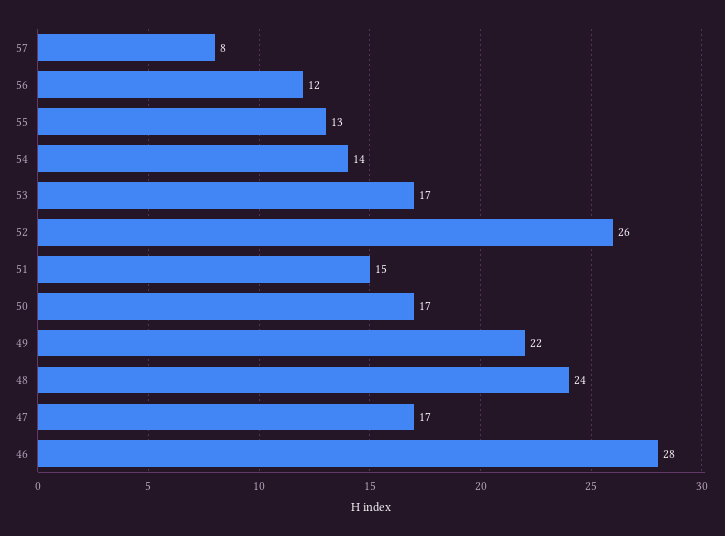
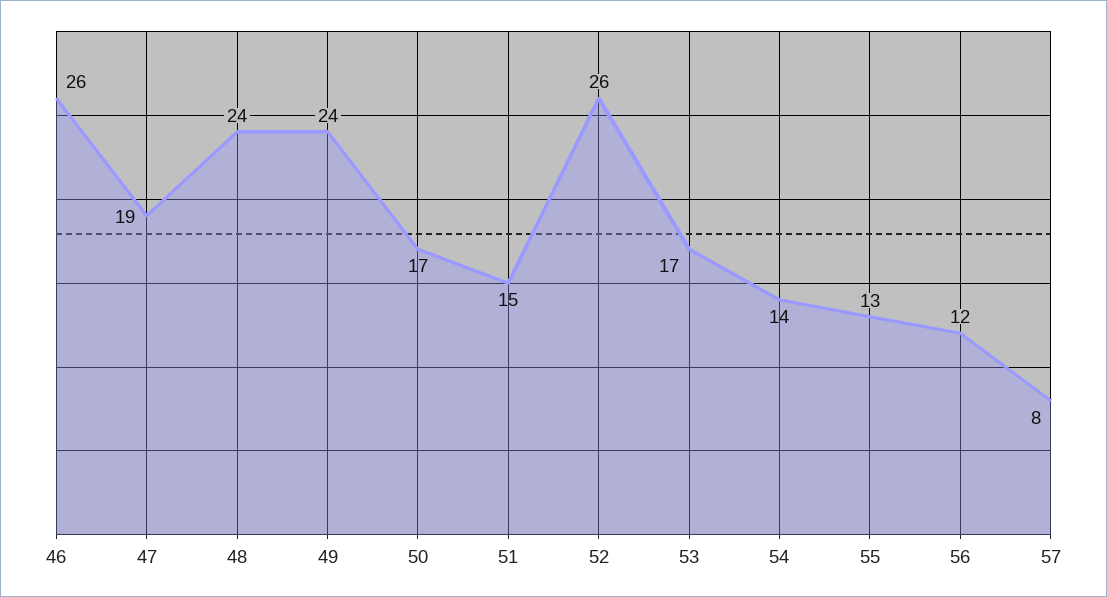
  {
    "57": 8,
    "56": 12,
    "55": 13,
    "54": 14,
    "53": 17,
    "52": 26,
    "51": 15,
    "50": 17,
-   "49": 22,
+   "49": 24,
    "48": 24,
-   "47": 17,
+   "47": 19,
-   "46": 28
+   "46": 26
  }

